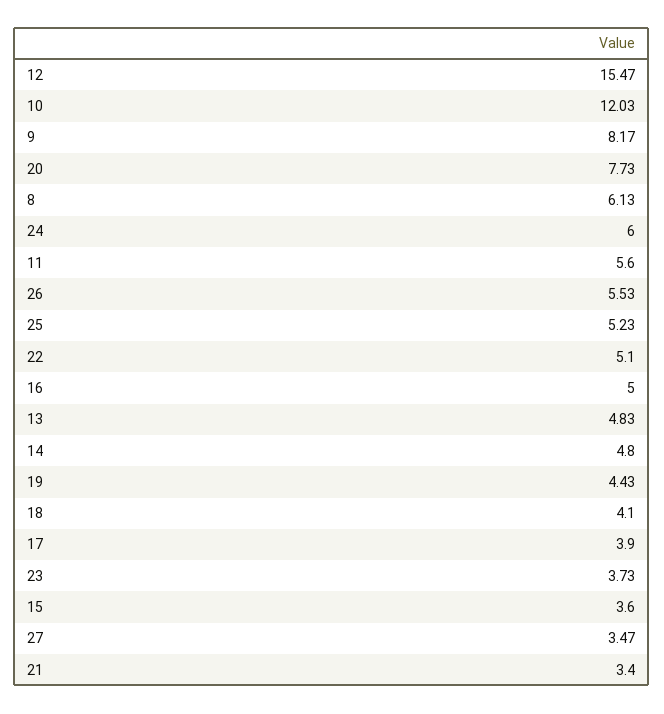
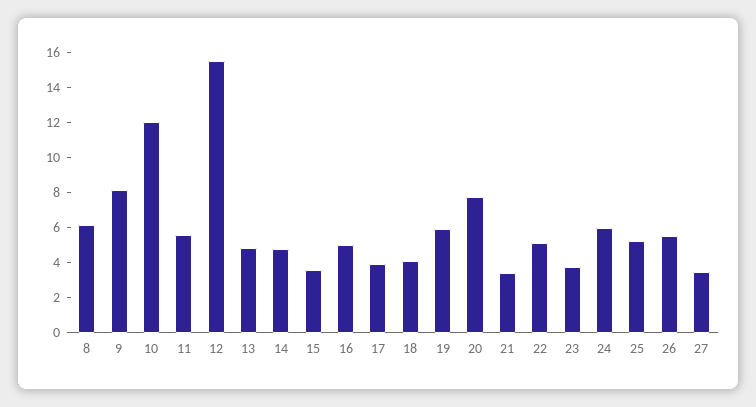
  {
    "12": 15.47,
    "10": 12.03,
    "9": 8.17,
    "20": 7.73,
    "8": 6.13,
    "24": 6,
    "11": 5.6,
    "26": 5.53,
    "25": 5.23,
    "22": 5.1,
    "16": 5,
    "13": 4.83,
    "14": 4.8,
-   "19": 4.43,
+   "19": 6,
    "18": 4.1,
    "17": 3.9,
    "23": 3.73,
    "15": 3.6,
    "27": 3.47,
    "21": 3.4
  }

